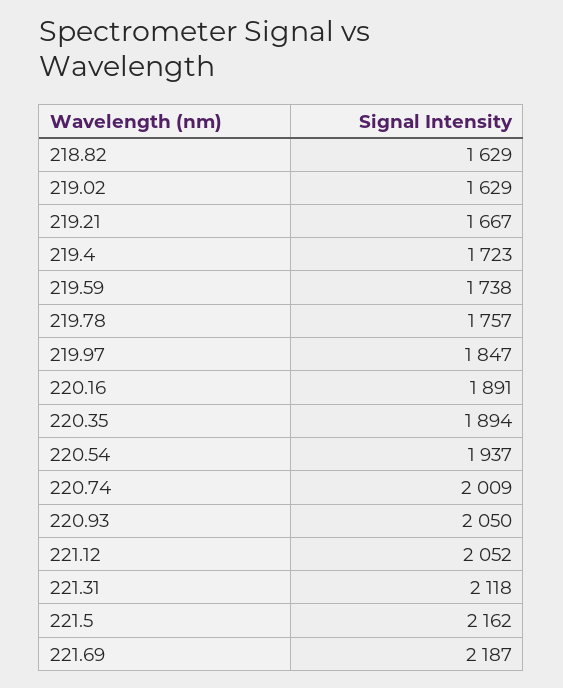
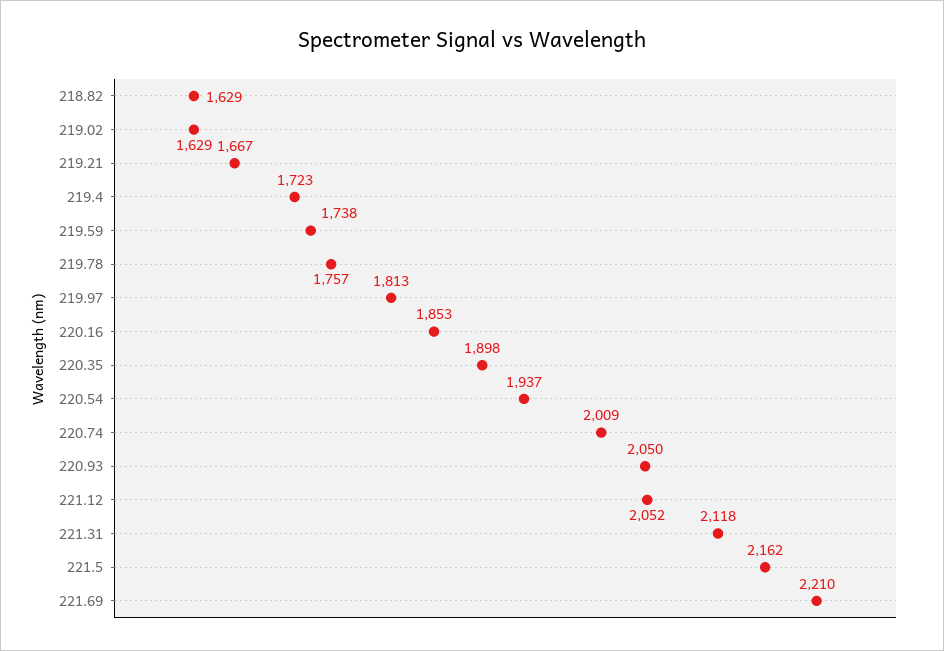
  {
    "218.82": 1629,
    "219.02": 1629,
    "219.21": 1667,
    "219.4": 1723,
    "219.59": 1738,
    "219.78": 1757,
-   "219.97": 1847,
+   "219.97": 1813,
-   "220.16": 1891,
+   "220.16": 1853,
-   "220.35": 1894,
+   "220.35": 1898,
    "220.54": 1937,
    "220.74": 2009,
    "220.93": 2050,
    "221.12": 2052,
    "221.31": 2118,
    "221.5": 2162,
-   "221.69": 2187
+   "221.69": 2210
  }

